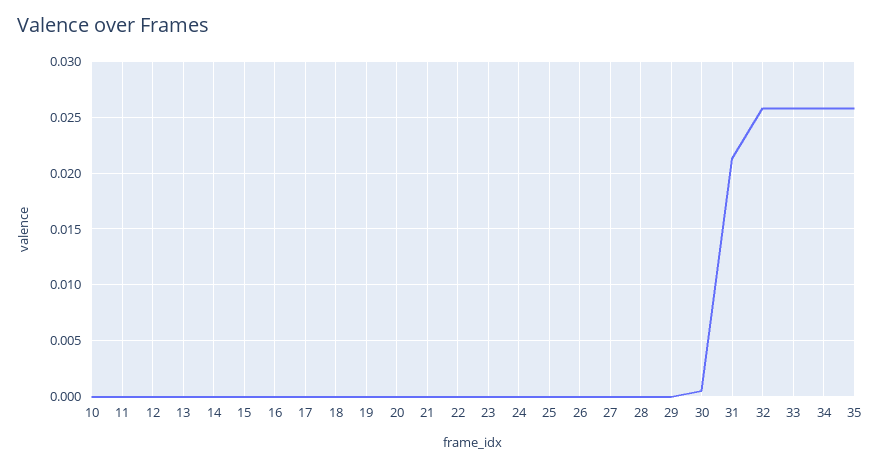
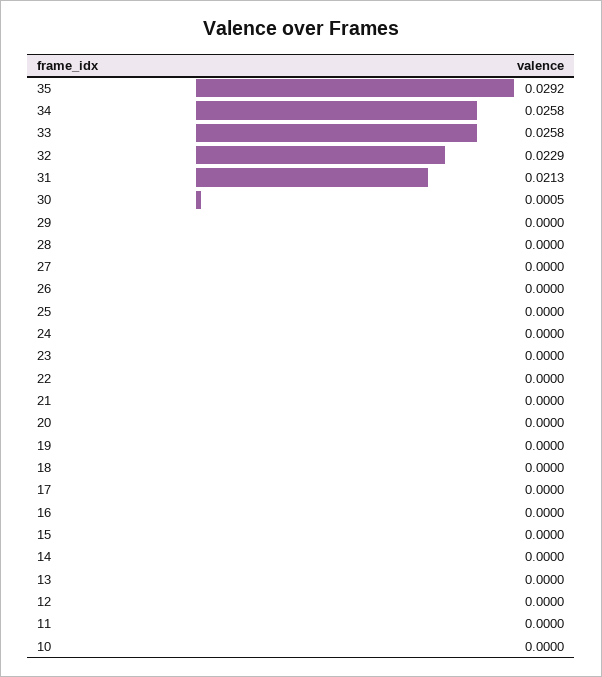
  {
    "10": 0,
    "11": 0,
    "12": 0,
    "13": 0,
    "14": 0,
    "15": 0,
    "16": 0,
    "17": 0,
    "18": 0,
    "19": 0,
    "20": 0,
    "21": 0,
    "22": 0,
    "23": 0,
    "24": 0,
    "25": 0,
    "26": 0,
    "27": 0,
    "28": 0,
    "29": 0,
    "30": 0.0005,
    "31": 0.0213,
-   "32": 0.026,
+   "32": 0.0229,
    "33": 0.0258,
    "34": 0.0258,
-   "35": 0.026
+   "35": 0.0292
  }

